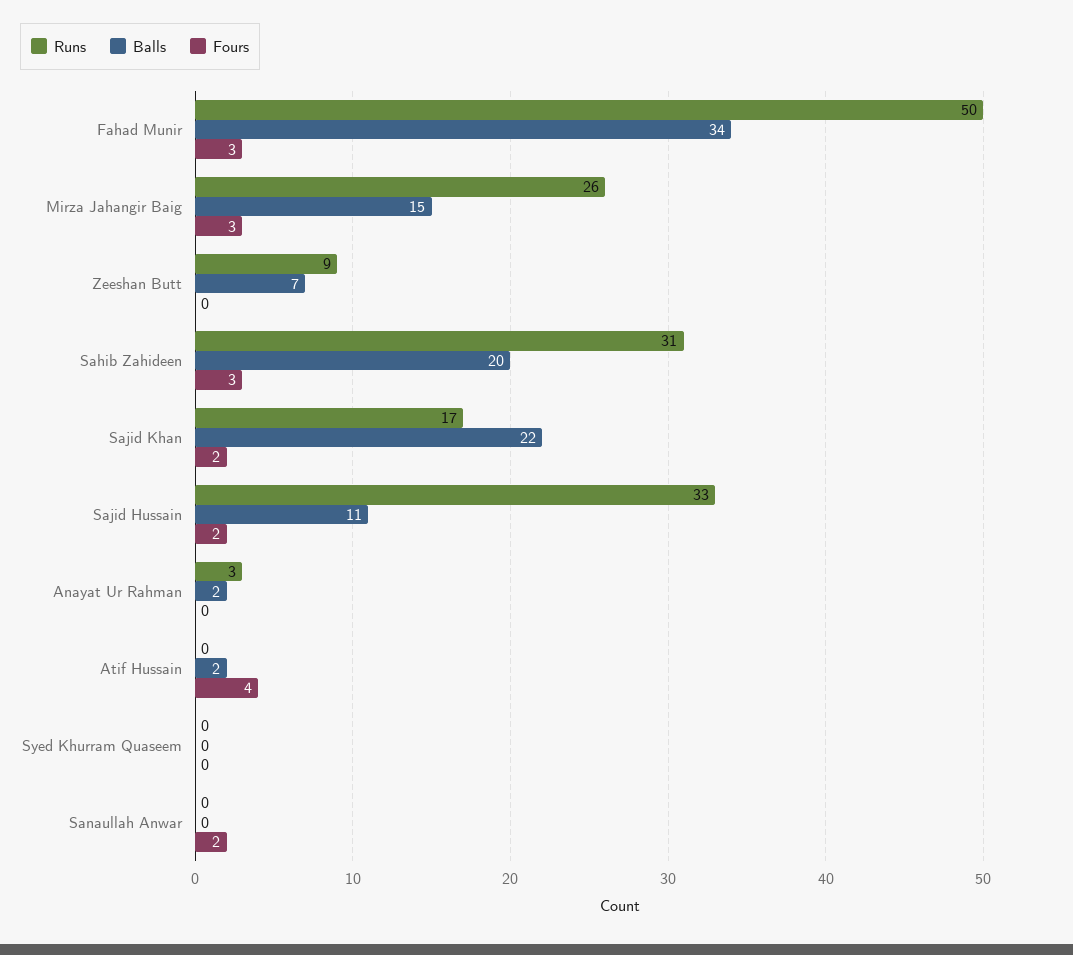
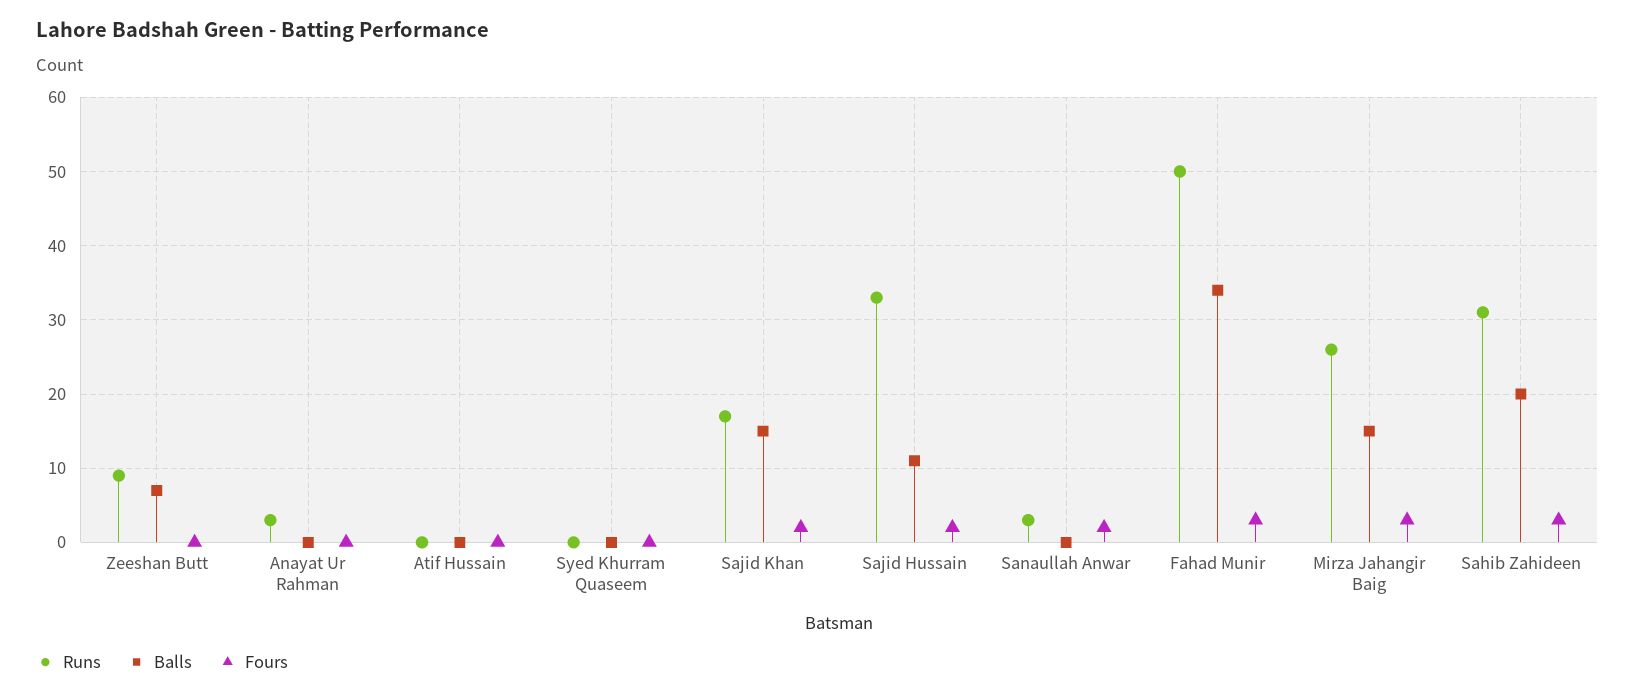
  {
    "Runs": {
      "Fahad Munir": 50,
      "Mirza Jahangir Baig": 26,
      "Zeeshan Butt": 9,
      "Sahib Zahideen": 31,
      "Sajid Khan": 17,
      "Sajid Hussain": 33,
      "Anayat Ur Rahman": 3,
      "Atif Hussain": 0,
      "Syed Khurram Quaseem": 0,
-     "Sanaullah Anwar": 0
+     "Sanaullah Anwar": 3
    },
    "Balls": {
      "Fahad Munir": 34,
      "Mirza Jahangir Baig": 15,
      "Zeeshan Butt": 7,
      "Sahib Zahideen": 20,
-     "Sajid Khan": 22,
+     "Sajid Khan": 15,
      "Sajid Hussain": 11,
-     "Anayat Ur Rahman": 2,
+     "Anayat Ur Rahman": 0,
-     "Atif Hussain": 2,
+     "Atif Hussain": 0,
      "Syed Khurram Quaseem": 0,
      "Sanaullah Anwar": 0
    },
    "Fours": {
      "Fahad Munir": 3,
      "Mirza Jahangir Baig": 3,
      "Zeeshan Butt": 0,
      "Sahib Zahideen": 3,
      "Sajid Khan": 2,
      "Sajid Hussain": 2,
      "Anayat Ur Rahman": 0,
-     "Atif Hussain": 4,
+     "Atif Hussain": 0,
      "Syed Khurram Quaseem": 0,
      "Sanaullah Anwar": 2
    }
  }

